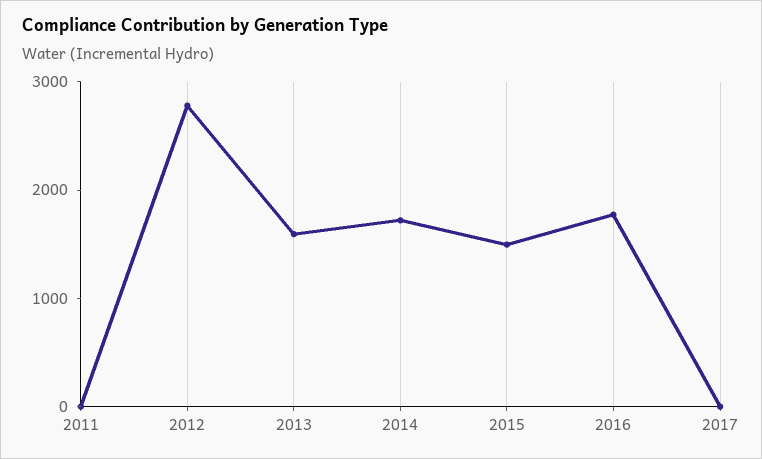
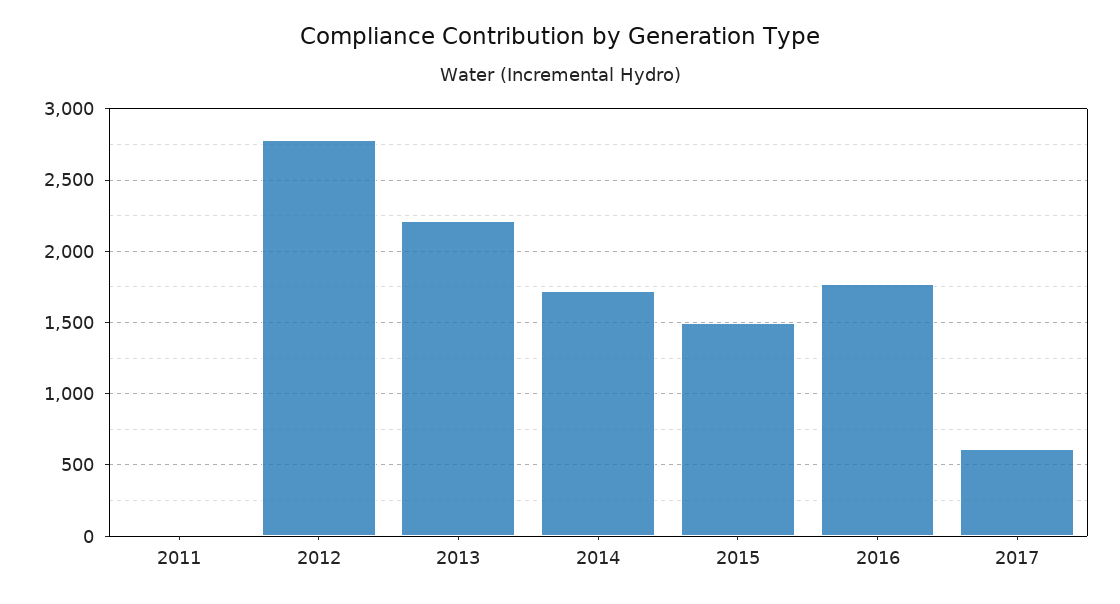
  {
    "2011": 0,
    "2012": 2800,
-   "2013": 1600,
+   "2013": 2200,
    "2014": 1700,
    "2015": 1500,
    "2016": 1750,
-   "2017": 0
+   "2017": 600
  }

